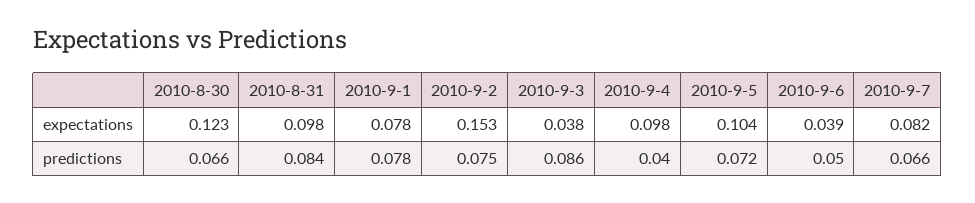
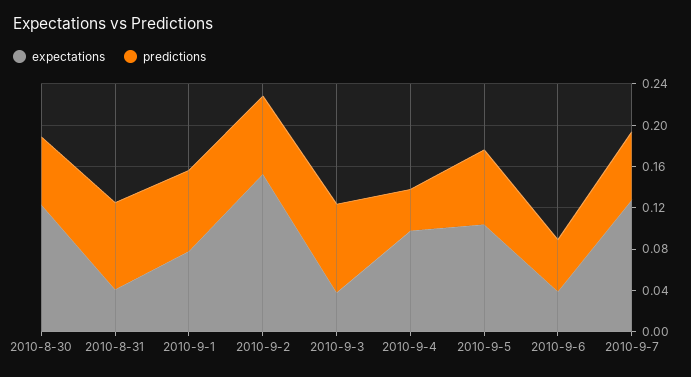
  {
    "expectations": {
      "2010-8-30": 0.123,
-     "2010-8-31": 0.098,
+     "2010-8-31": 0.04,
      "2010-9-1": 0.078,
      "2010-9-2": 0.153,
      "2010-9-3": 0.038,
      "2010-9-4": 0.098,
      "2010-9-5": 0.104,
      "2010-9-6": 0.039,
-     "2010-9-7": 0.082
+     "2010-9-7": 0.13
    },
    "predictions": {
      "2010-8-30": 0.066,
      "2010-8-31": 0.084,
      "2010-9-1": 0.078,
      "2010-9-2": 0.075,
      "2010-9-3": 0.086,
      "2010-9-4": 0.04,
      "2010-9-5": 0.072,
      "2010-9-6": 0.05,
      "2010-9-7": 0.066
    }
  }

